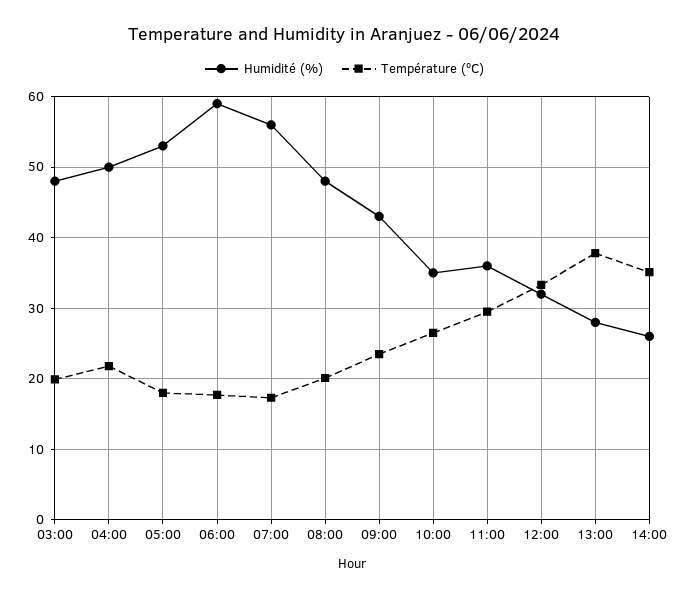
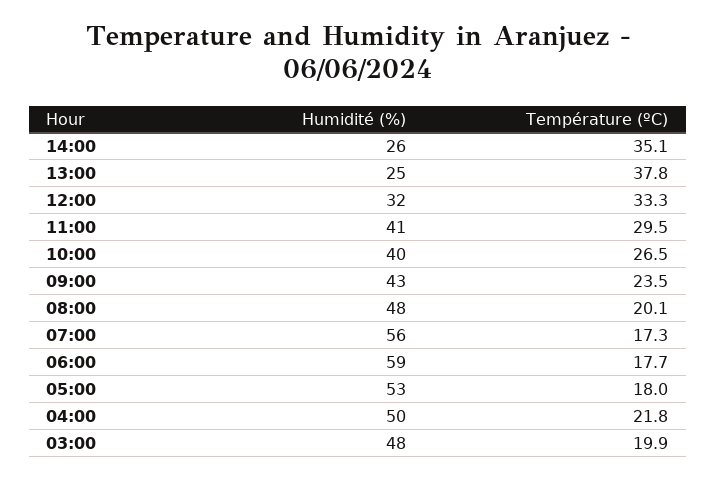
  {
    "Humidité (%)": {
      "03:00": 48,
      "04:00": 50,
      "05:00": 53,
      "06:00": 59,
      "07:00": 56,
      "08:00": 48,
      "09:00": 43,
-     "10:00": 35,
+     "10:00": 40,
-     "11:00": 36,
+     "11:00": 41,
      "12:00": 32,
-     "13:00": 28,
+     "13:00": 25,
      "14:00": 26
    },
    "Température (ºC)": {
      "03:00": 19.9,
      "04:00": 21.8,
      "05:00": 18,
      "06:00": 17.7,
      "07:00": 17.3,
      "08:00": 20.1,
      "09:00": 23.5,
      "10:00": 26.5,
      "11:00": 29.5,
      "12:00": 33.3,
      "13:00": 37.8,
      "14:00": 35.1
    }
  }

